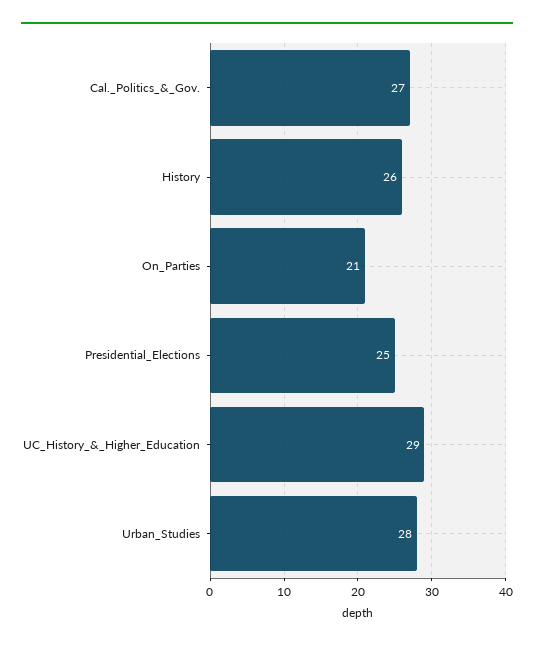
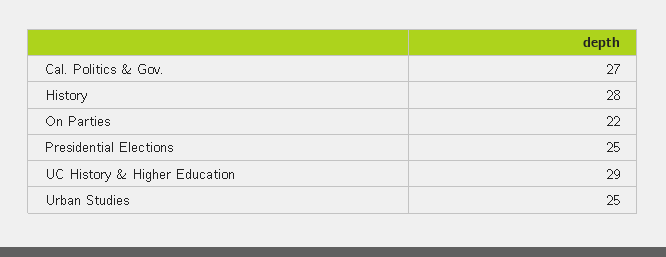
  {
    "Cal._Politics_&_Gov.": 27,
-   "History": 26,
+   "History": 28,
-   "On_Parties": 21,
+   "On_Parties": 22,
    "Presidential_Elections": 25,
    "UC_History_&_Higher_Education": 29,
-   "Urban_Studies": 28
+   "Urban_Studies": 25
  }

